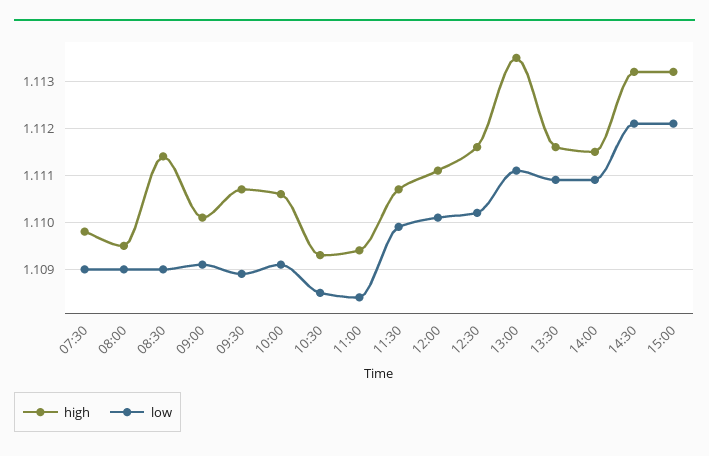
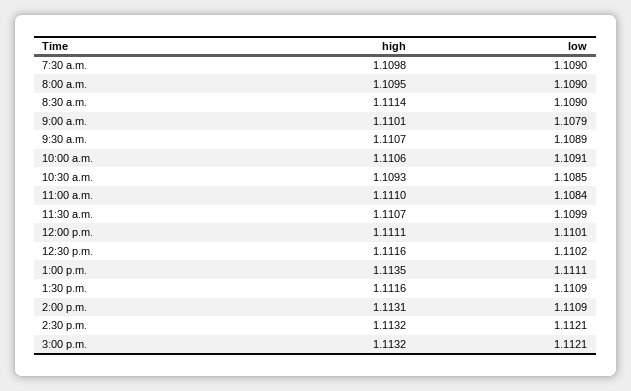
  {
    "high": {
      "07:30": 1.1098,
      "08:00": 1.1095,
      "08:30": 1.1114,
      "09:00": 1.1101,
      "09:30": 1.1107,
      "10:00": 1.1106,
      "10:30": 1.1093,
-     "11:00": 1.1095,
+     "11:00": 1.111,
      "11:30": 1.1107,
      "12:00": 1.1111,
      "12:30": 1.1116,
      "13:00": 1.1135,
      "13:30": 1.1116,
-     "14:00": 1.1115,
+     "14:00": 1.1131,
      "14:30": 1.1132,
      "15:00": 1.1132
    },
    "low": {
      "07:30": 1.109,
      "08:00": 1.109,
      "08:30": 1.109,
-     "09:00": 1.109,
+     "09:00": 1.1079,
      "09:30": 1.1089,
      "10:00": 1.1091,
      "10:30": 1.1085,
      "11:00": 1.1084,
      "11:30": 1.1099,
      "12:00": 1.1101,
      "12:30": 1.1102,
      "13:00": 1.1111,
      "13:30": 1.1109,
      "14:00": 1.1109,
      "14:30": 1.1121,
      "15:00": 1.1121
    }
  }

